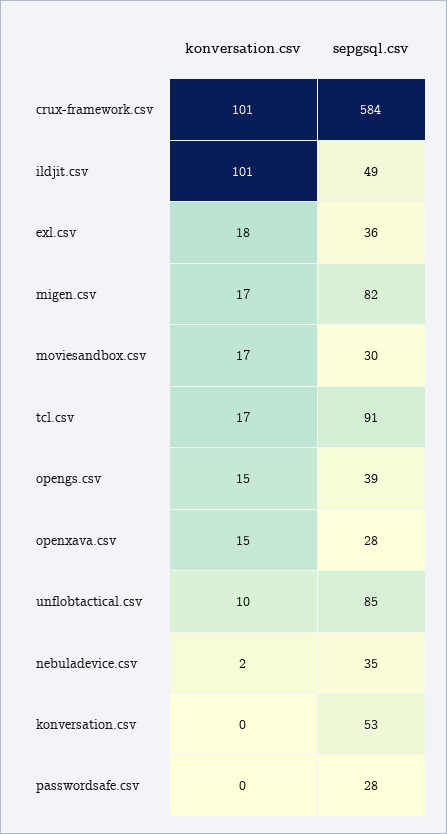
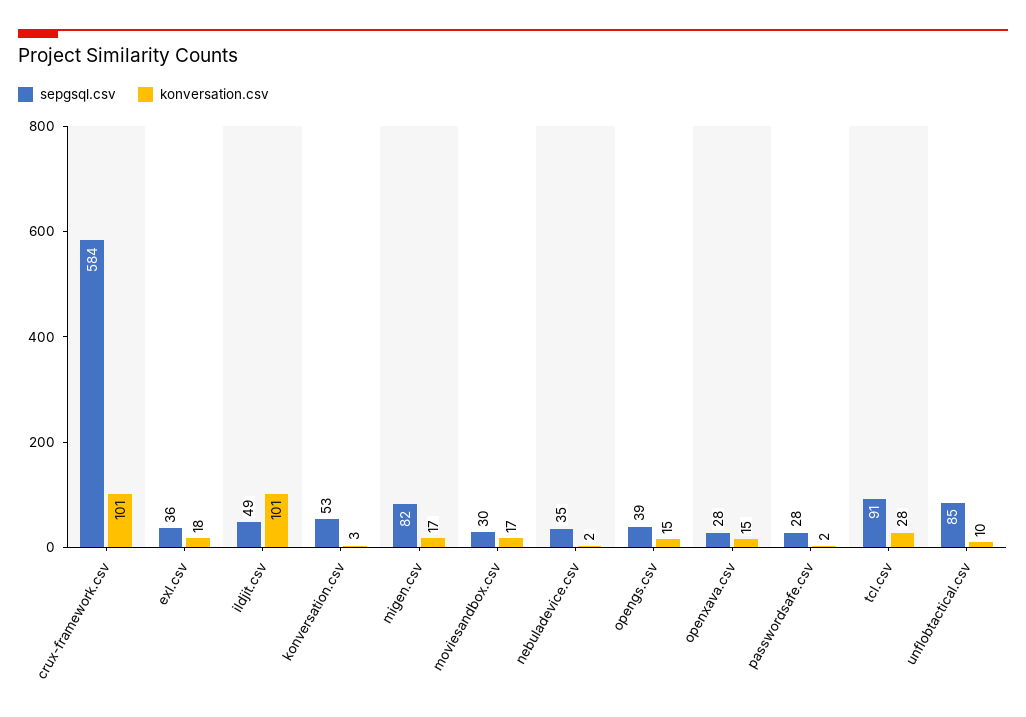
  {
    "konversation.csv": {
      "crux-framework.csv": 101,
      "ildjit.csv": 101,
      "exl.csv": 18,
      "migen.csv": 17,
      "moviesandbox.csv": 17,
-     "tcl.csv": 17,
+     "tcl.csv": 28,
      "opengs.csv": 15,
      "openxava.csv": 15,
      "unflobtactical.csv": 10,
      "nebuladevice.csv": 2,
-     "konversation.csv": 0,
+     "konversation.csv": 3,
-     "passwordsafe.csv": 0
+     "passwordsafe.csv": 2
    },
    "sepgsql.csv": {
      "crux-framework.csv": 584,
      "ildjit.csv": 49,
      "exl.csv": 36,
      "migen.csv": 82,
      "moviesandbox.csv": 30,
      "tcl.csv": 91,
      "opengs.csv": 39,
      "openxava.csv": 28,
      "unflobtactical.csv": 85,
      "nebuladevice.csv": 35,
      "konversation.csv": 53,
      "passwordsafe.csv": 28
    }
  }

